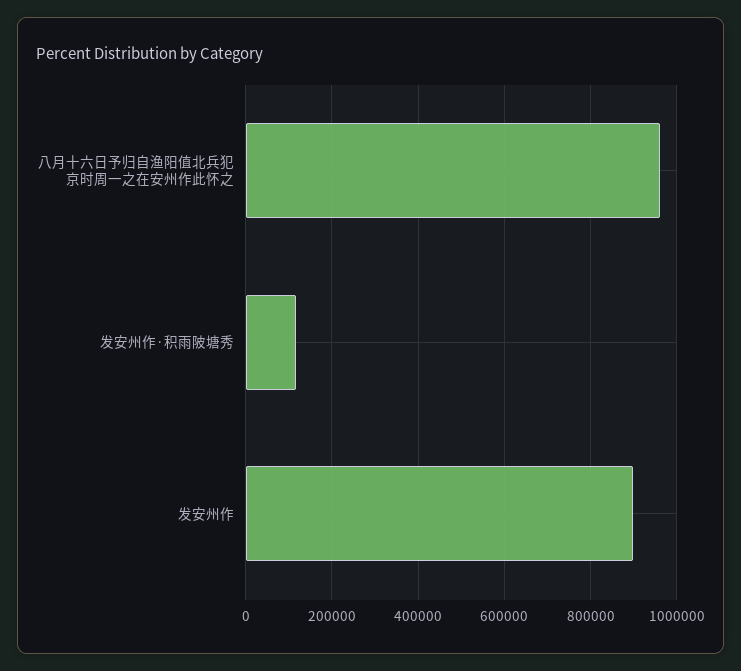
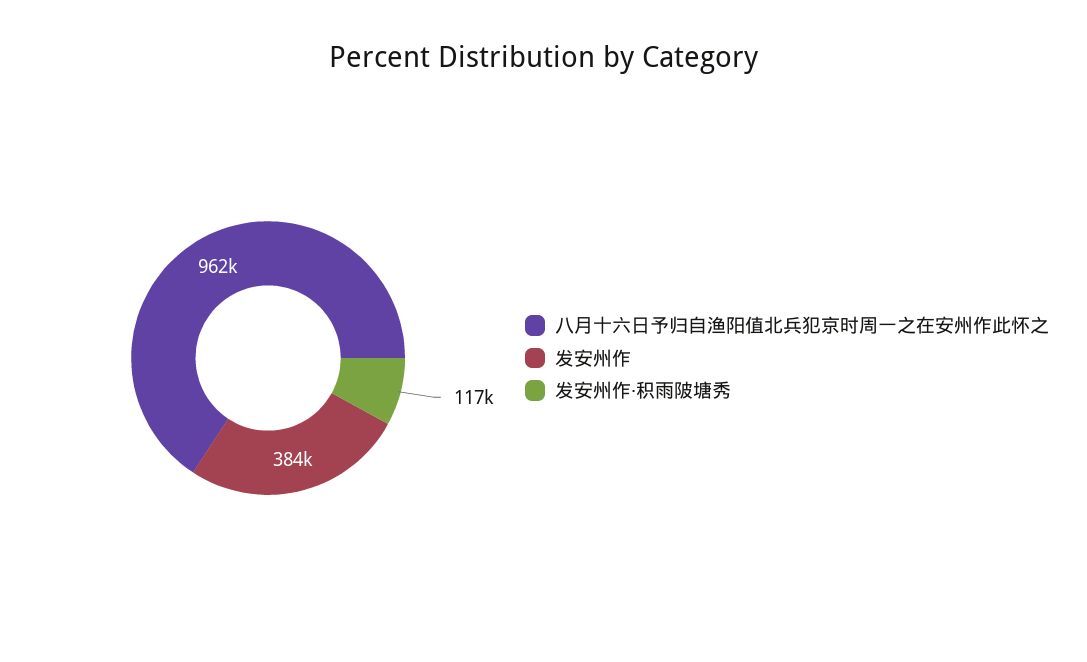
  {
    "八月十六日予归自渔阳值北兵犯京时周一之在安州作此怀之": 962000,
    "发安州作·积雨陂塘秀": 117000,
-   "发安州作": 900000
+   "发安州作": 384000
  }

